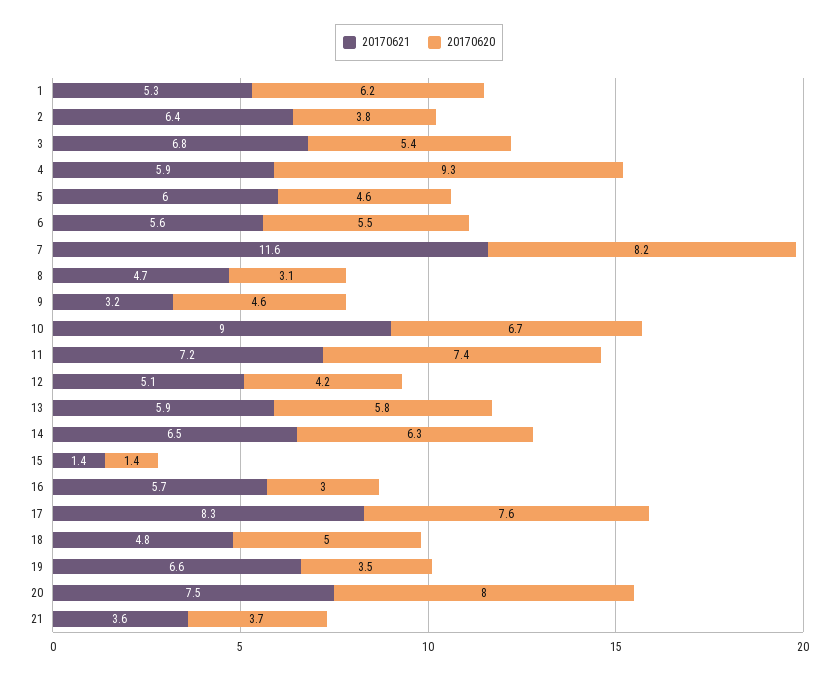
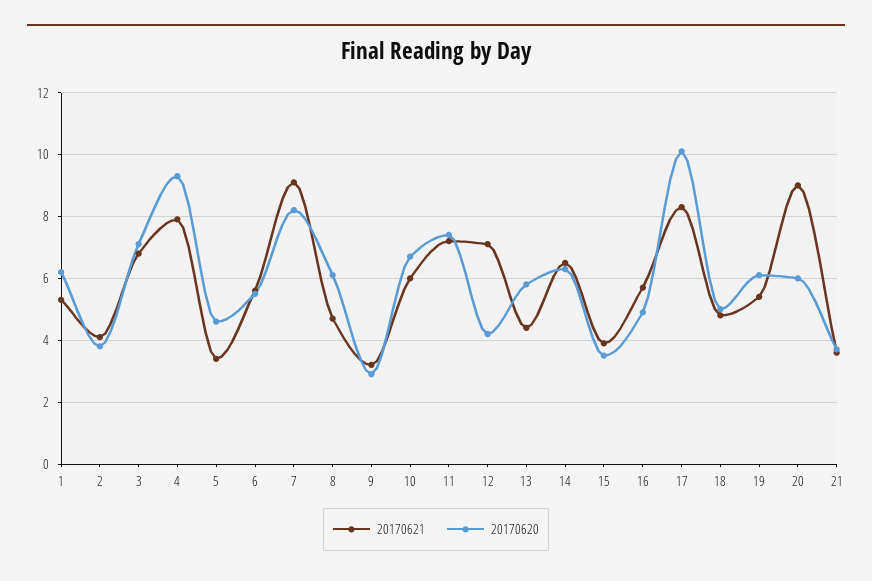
  {
    "20170621": {
      "1": 5.3,
-     "2": 6.4,
+     "2": 4,
      "3": 6.8,
-     "4": 5.9,
+     "4": 8,
-     "5": 6,
+     "5": 3.5,
      "6": 5.6,
-     "7": 11.6,
+     "7": 9,
      "8": 4.7,
      "9": 3.2,
-     "10": 9,
+     "10": 6,
      "11": 7.2,
-     "12": 5.1,
+     "12": 7,
-     "13": 5.9,
+     "13": 4.5,
      "14": 6.5,
-     "15": 1.4,
+     "15": 4,
      "16": 5.7,
      "17": 8.3,
      "18": 4.8,
-     "19": 6.6,
+     "19": 5.5,
-     "20": 7.5,
+     "20": 9,
      "21": 3.6
    },
    "20170620": {
      "1": 6.2,
      "2": 3.8,
-     "3": 5.4,
+     "3": 7,
      "4": 9.3,
      "5": 4.6,
      "6": 5.5,
      "7": 8.2,
-     "8": 3.1,
+     "8": 6,
-     "9": 4.6,
+     "9": 3,
      "10": 6.7,
      "11": 7.4,
      "12": 4.2,
      "13": 5.8,
      "14": 6.3,
-     "15": 1.4,
+     "15": 3.5,
-     "16": 3,
+     "16": 5,
-     "17": 7.6,
+     "17": 10,
      "18": 5,
-     "19": 3.5,
+     "19": 6,
-     "20": 8,
+     "20": 6,
      "21": 3.7
    }
  }

